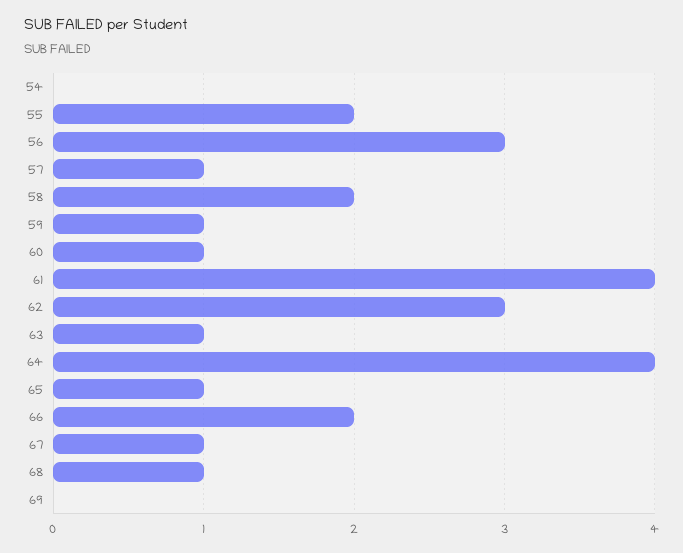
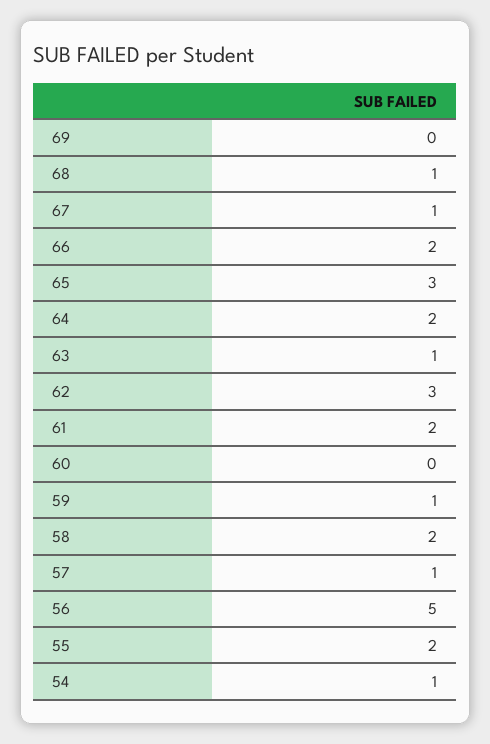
  {
-   "54": 0,
+   "54": 1,
    "55": 2,
-   "56": 3,
+   "56": 5,
    "57": 1,
    "58": 2,
    "59": 1,
-   "60": 1,
+   "60": 0,
-   "61": 4,
+   "61": 2,
    "62": 3,
    "63": 1,
-   "64": 4,
+   "64": 2,
-   "65": 1,
+   "65": 3,
    "66": 2,
    "67": 1,
    "68": 1,
    "69": 0
  }

